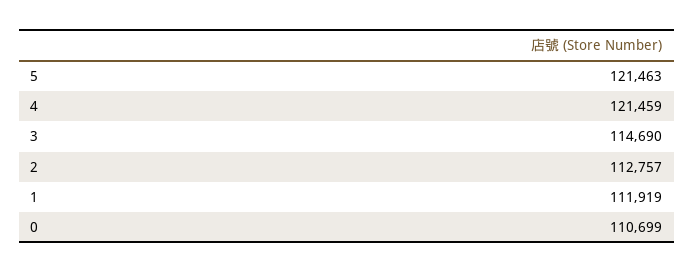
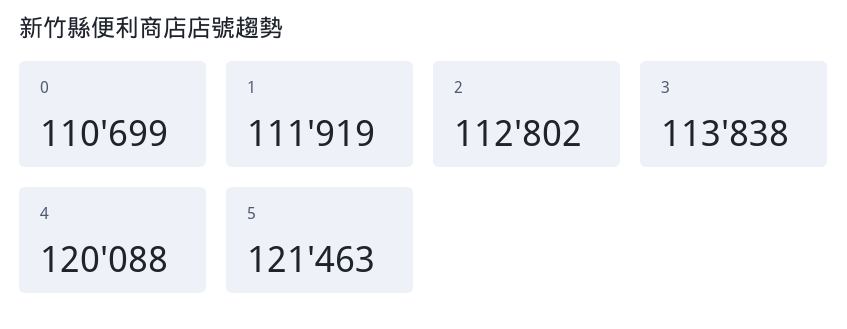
  {
    "5": 121463,
-   "4": 121459,
+   "4": 120088,
-   "3": 114690,
+   "3": 113838,
-   "2": 112757,
+   "2": 112802,
    "1": 111919,
    "0": 110699
  }

